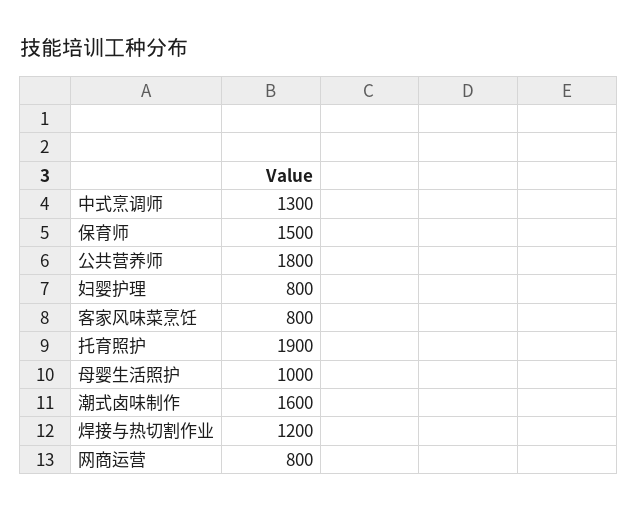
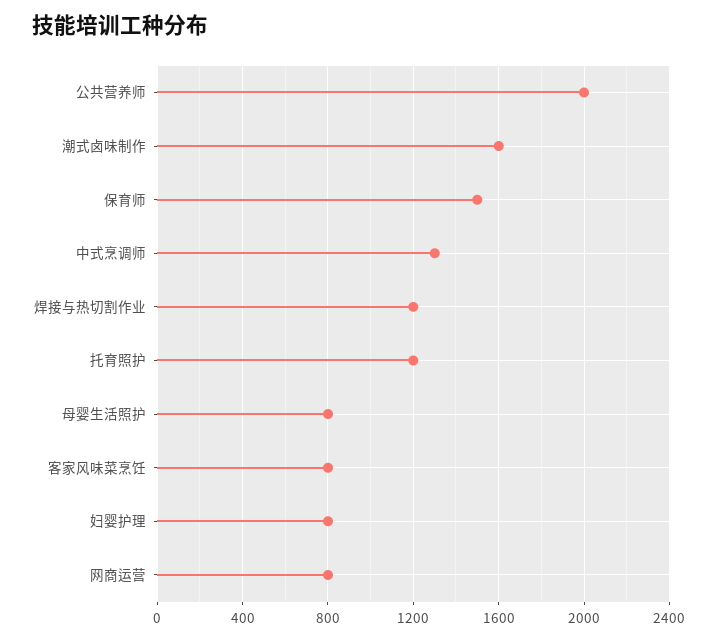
  {
    "中式烹调师": 1300,
    "保育师": 1500,
-   "公共营养师": 1800,
+   "公共营养师": 2000,
    "妇婴护理": 800,
    "客家风味菜烹饪": 800,
-   "托育照护": 1900,
+   "托育照护": 1200,
-   "母婴生活照护": 1000,
+   "母婴生活照护": 800,
    "潮式卤味制作": 1600,
    "焊接与热切割作业": 1200,
    "网商运营": 800
  }

